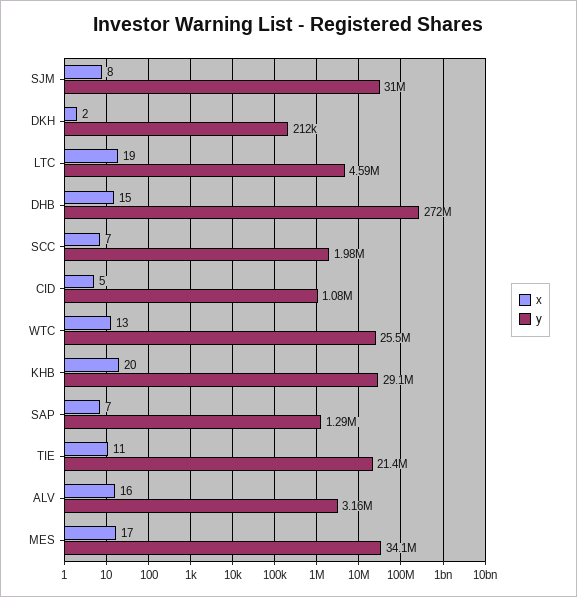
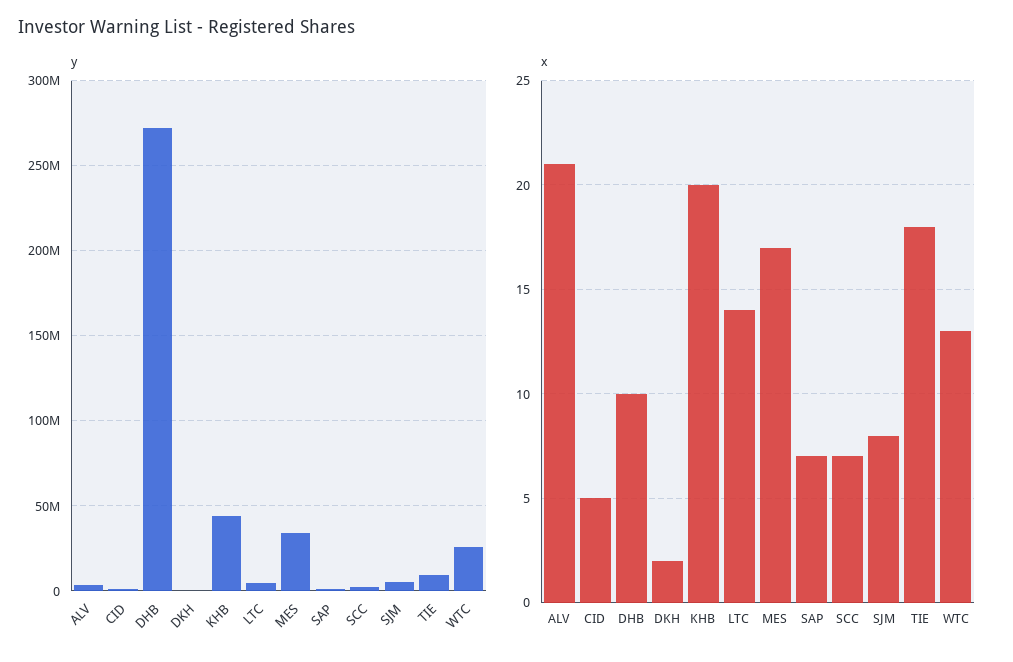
  {
    "x": {
      "SJM": 8,
      "DKH": 2,
-     "LTC": 19,
+     "LTC": 14,
-     "DHB": 15,
+     "DHB": 10,
      "SCC": 7,
      "CID": 5,
      "WTC": 13,
      "KHB": 20,
      "SAP": 7,
-     "TIE": 11,
+     "TIE": 18,
-     "ALV": 16,
+     "ALV": 21,
      "MES": 17
    },
    "y": {
-     "SJM": 31000000,
+     "SJM": 5000000,
      "DKH": 212000,
      "LTC": 4590000,
      "DHB": 272000000,
      "SCC": 1980000,
      "CID": 1080000,
      "WTC": 25500000,
-     "KHB": 29100000,
+     "KHB": 45000000,
      "SAP": 1290000,
-     "TIE": 21400000,
+     "TIE": 10000000,
      "ALV": 3160000,
      "MES": 34100000
    }
  }

